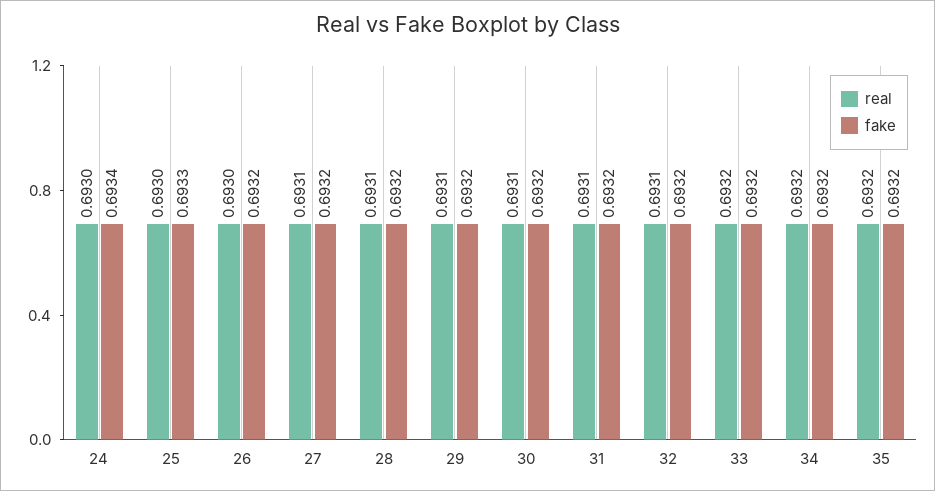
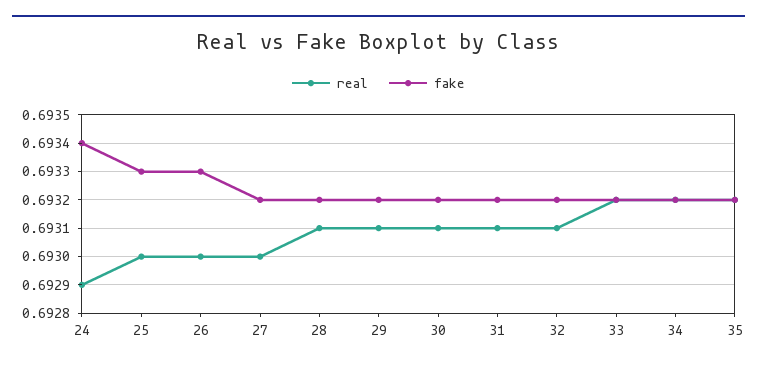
  {
    "real": {
-     "24": 0.693,
+     "24": 0.6929,
      "25": 0.693,
      "26": 0.693,
-     "27": 0.6931,
+     "27": 0.693,
      "28": 0.6931,
      "29": 0.6931,
      "30": 0.6931,
      "31": 0.6931,
      "32": 0.6931,
      "33": 0.6932,
      "34": 0.6932,
      "35": 0.6932
    },
    "fake": {
      "24": 0.6934,
      "25": 0.6933,
-     "26": 0.6932,
+     "26": 0.6933,
      "27": 0.6932,
      "28": 0.6932,
      "29": 0.6932,
      "30": 0.6932,
      "31": 0.6932,
      "32": 0.6932,
      "33": 0.6932,
      "34": 0.6932,
      "35": 0.6932
    }
  }

